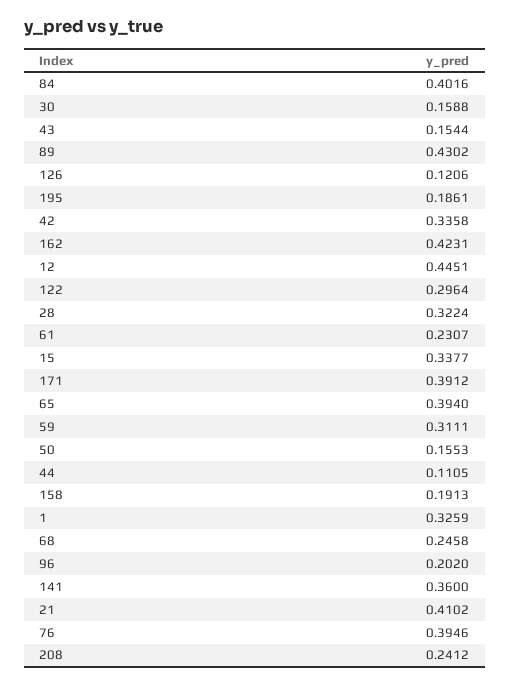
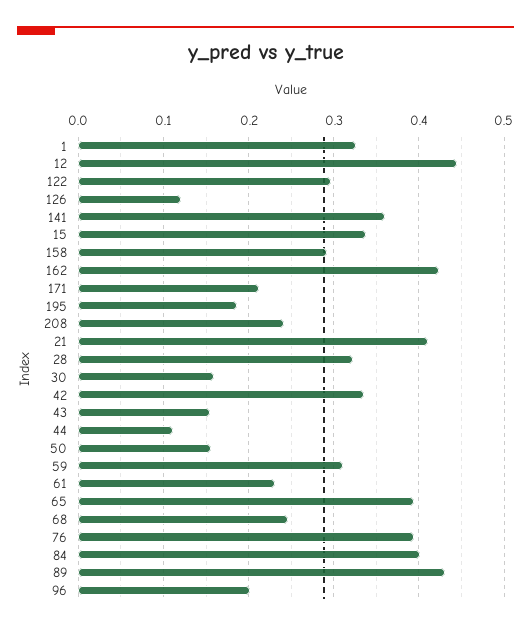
  {
    "84": 0.4016,
    "30": 0.1588,
    "43": 0.1544,
    "89": 0.4302,
    "126": 0.1206,
    "195": 0.1861,
    "42": 0.3358,
    "162": 0.4231,
    "12": 0.4451,
    "122": 0.2964,
    "28": 0.3224,
    "61": 0.2307,
    "15": 0.3377,
-   "171": 0.3912,
+   "171": 0.21,
    "65": 0.394,
    "59": 0.3111,
    "50": 0.1553,
    "44": 0.1105,
-   "158": 0.1913,
+   "158": 0.29,
    "1": 0.3259,
    "68": 0.2458,
    "96": 0.202,
    "141": 0.36,
    "21": 0.4102,
    "76": 0.3946,
    "208": 0.2412
  }

